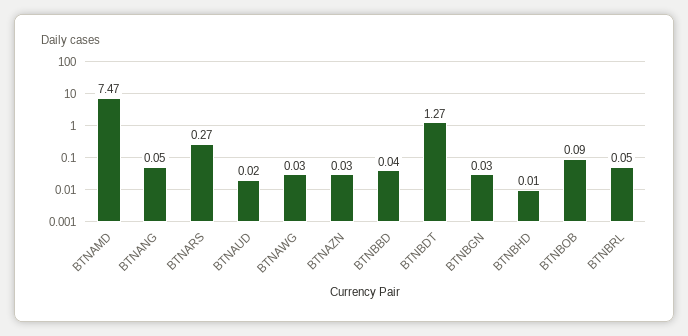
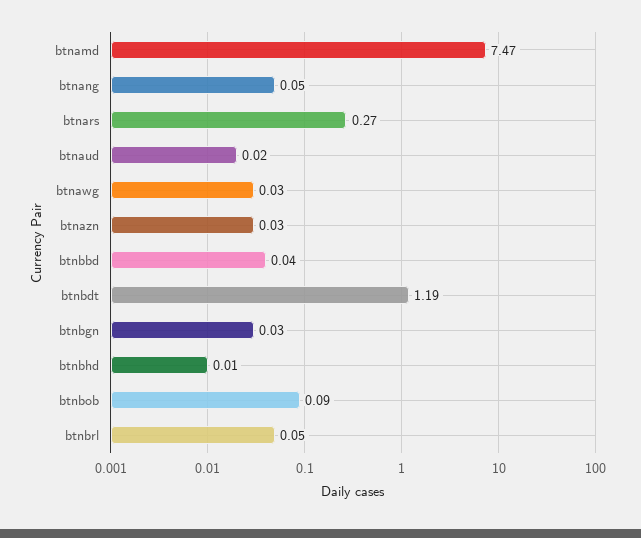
  {
    "BTNAMD": 7.47,
    "BTNANG": 0.05,
    "BTNARS": 0.27,
    "BTNAUD": 0.02,
    "BTNAWG": 0.03,
    "BTNAZN": 0.03,
    "BTNBBD": 0.04,
-   "BTNBDT": 1.27,
+   "BTNBDT": 1.19,
    "BTNBGN": 0.03,
    "BTNBHD": 0.01,
    "BTNBOB": 0.09,
    "BTNBRL": 0.05
  }

